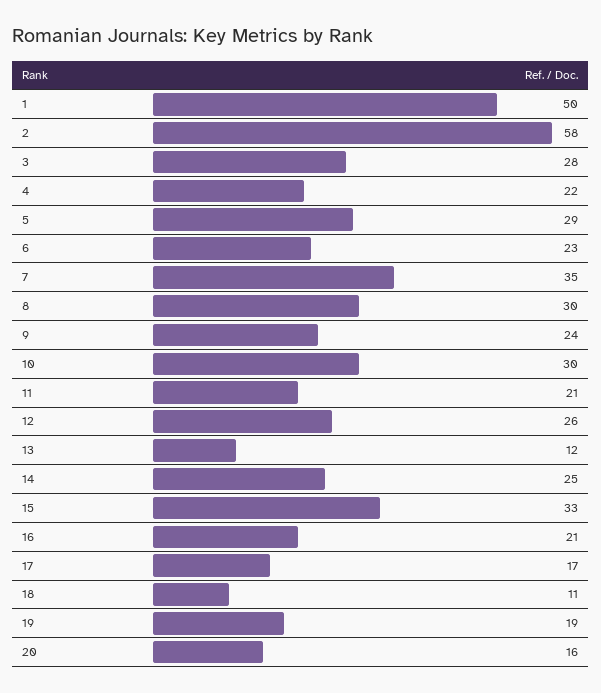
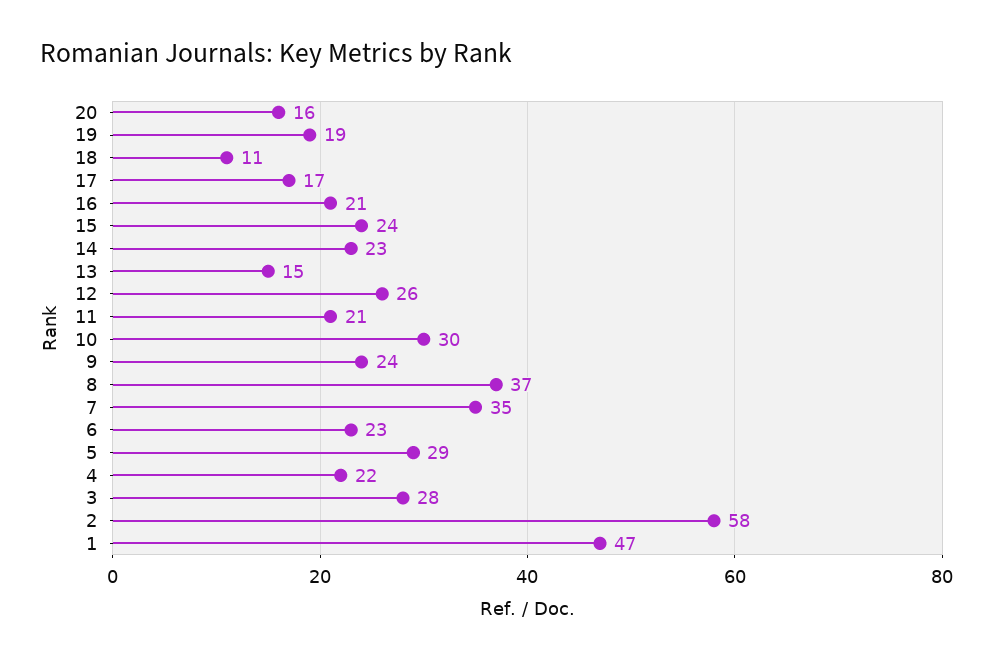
  {
-   "1": 50,
+   "1": 47,
    "2": 58,
    "3": 28,
    "4": 22,
    "5": 29,
    "6": 23,
    "7": 35,
-   "8": 30,
+   "8": 37,
    "9": 24,
    "10": 30,
    "11": 21,
    "12": 26,
-   "13": 12,
+   "13": 15,
-   "14": 25,
+   "14": 23,
-   "15": 33,
+   "15": 24,
    "16": 21,
    "17": 17,
    "18": 11,
    "19": 19,
    "20": 16
  }

